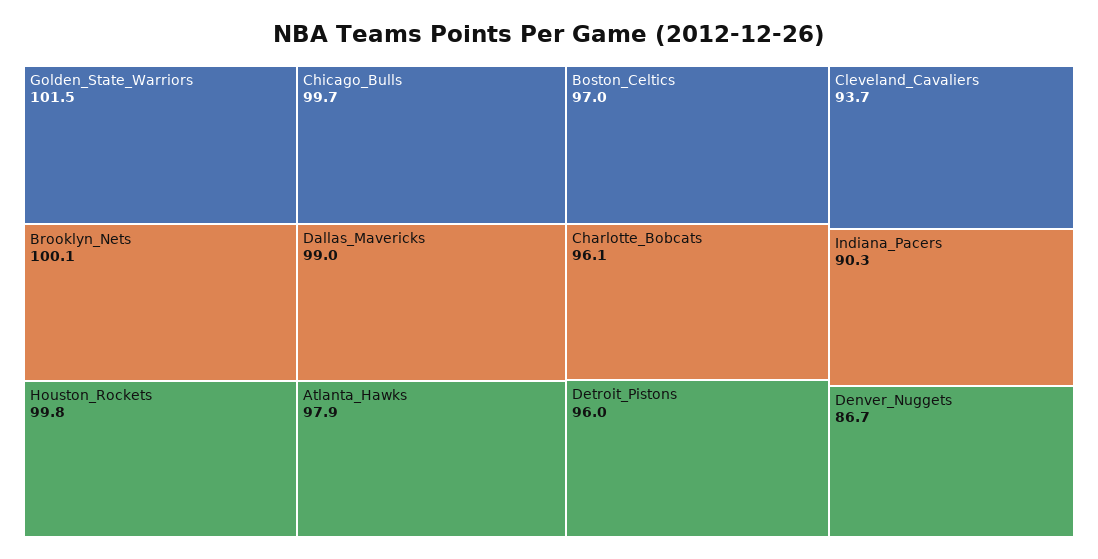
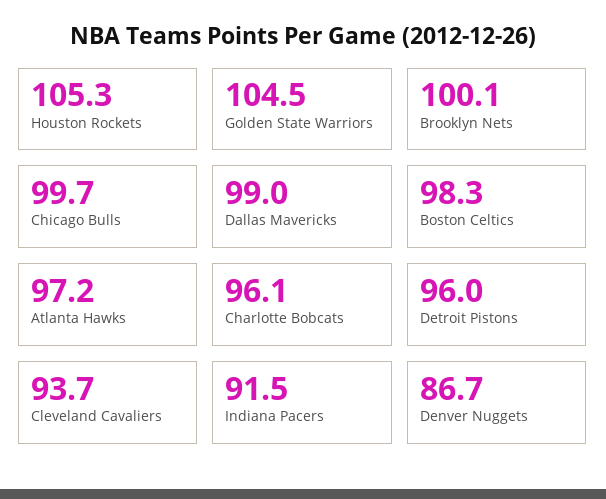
  {
-   "Golden_State_Warriors": 101.5,
+   "Golden_State_Warriors": 104.5,
    "Brooklyn_Nets": 100.1,
-   "Houston_Rockets": 99.8,
+   "Houston_Rockets": 105.3,
    "Chicago_Bulls": 99.7,
    "Dallas_Mavericks": 99,
-   "Atlanta_Hawks": 97.9,
+   "Atlanta_Hawks": 97.2,
-   "Boston_Celtics": 97,
+   "Boston_Celtics": 98.3,
    "Charlotte_Bobcats": 96.1,
    "Detroit_Pistons": 96,
    "Cleveland_Cavaliers": 93.7,
-   "Indiana_Pacers": 90.3,
+   "Indiana_Pacers": 91.5,
    "Denver_Nuggets": 86.7
  }

